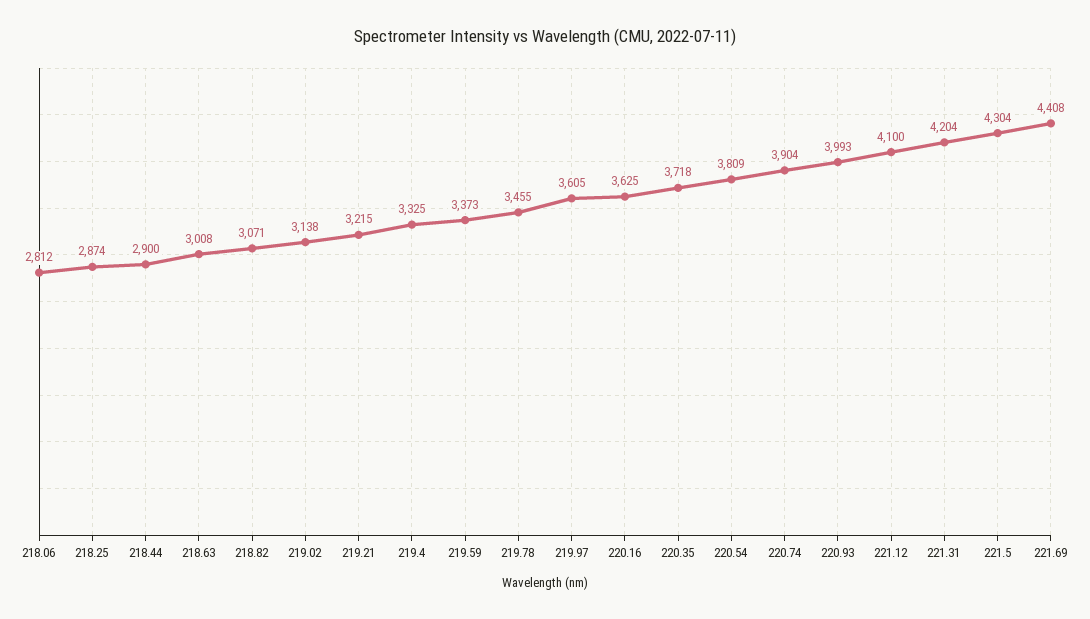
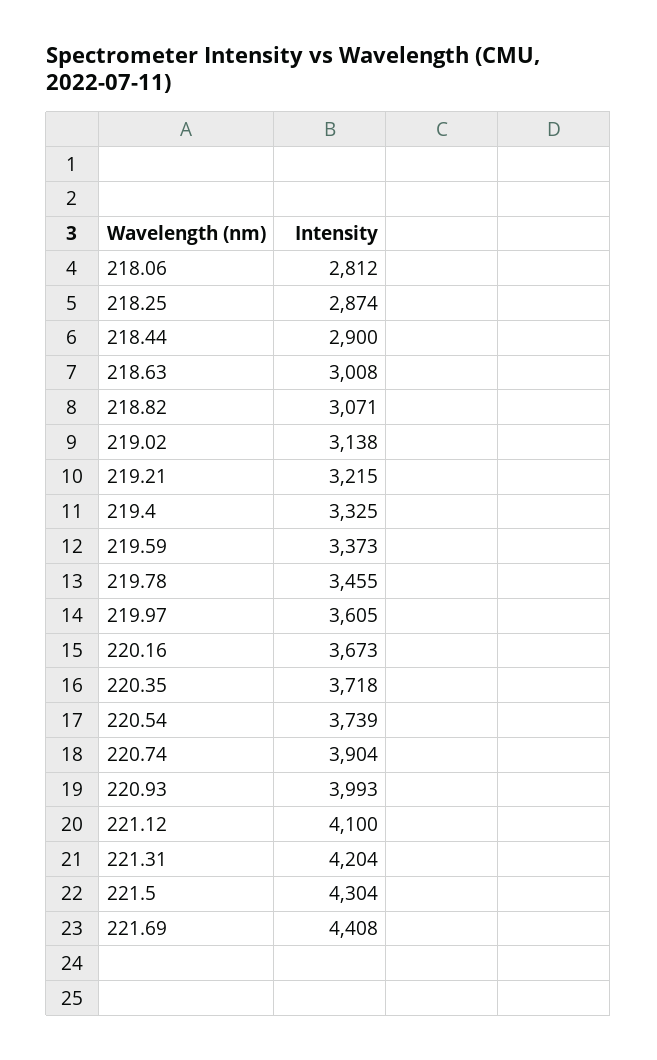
  {
    "218.06": 2812,
    "218.25": 2874,
    "218.44": 2900,
    "218.63": 3008,
    "218.82": 3071,
    "219.02": 3138,
    "219.21": 3215,
    "219.4": 3325,
    "219.59": 3373,
    "219.78": 3455,
    "219.97": 3605,
-   "220.16": 3625,
+   "220.16": 3673,
    "220.35": 3718,
-   "220.54": 3809,
+   "220.54": 3739,
    "220.74": 3904,
    "220.93": 3993,
    "221.12": 4100,
    "221.31": 4204,
    "221.5": 4304,
    "221.69": 4408
  }

